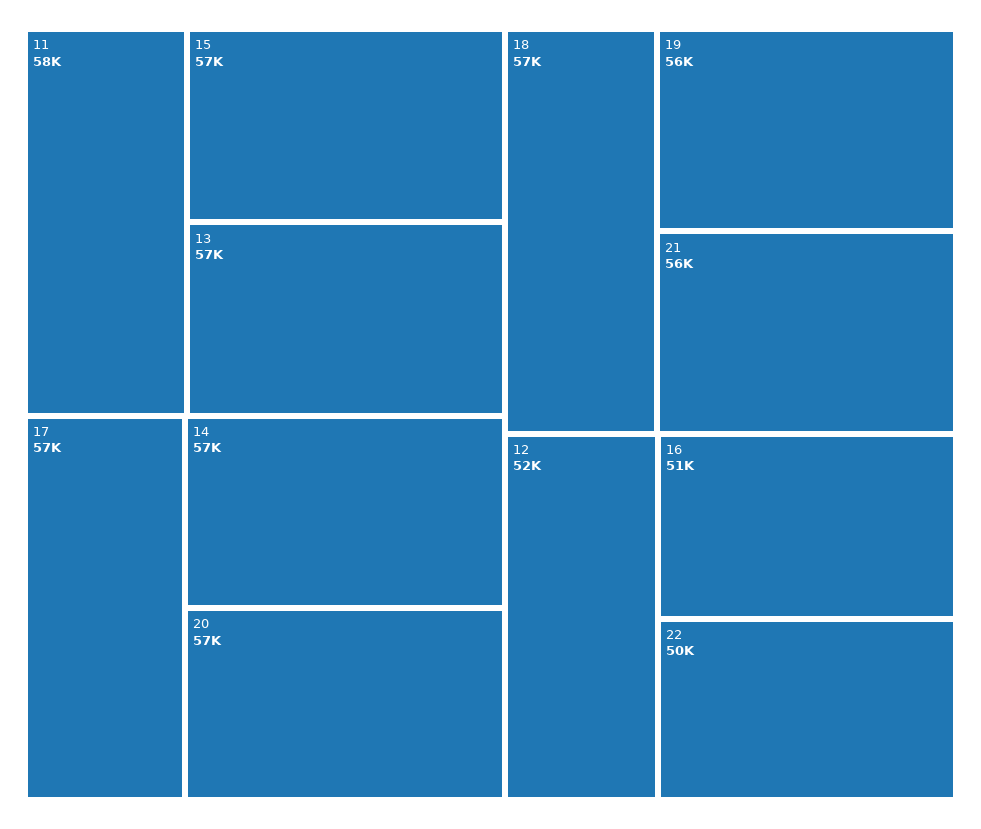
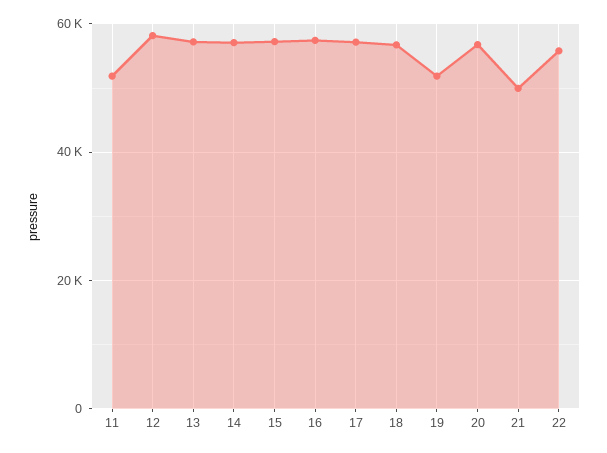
  {
-   "11": 58000,
+   "11": 52000,
    "15": 57000,
    "13": 57000,
    "17": 57000,
    "14": 57000,
    "20": 57000,
    "18": 57000,
-   "19": 56000,
+   "19": 52000,
-   "21": 56000,
+   "21": 50000,
-   "12": 52000,
+   "12": 58000,
-   "16": 51000,
+   "16": 58000,
-   "22": 50000
+   "22": 56000
  }

